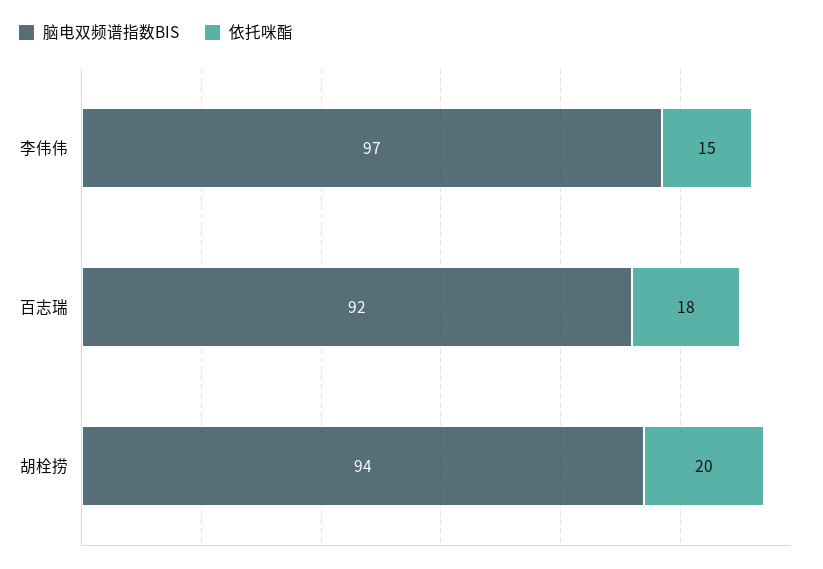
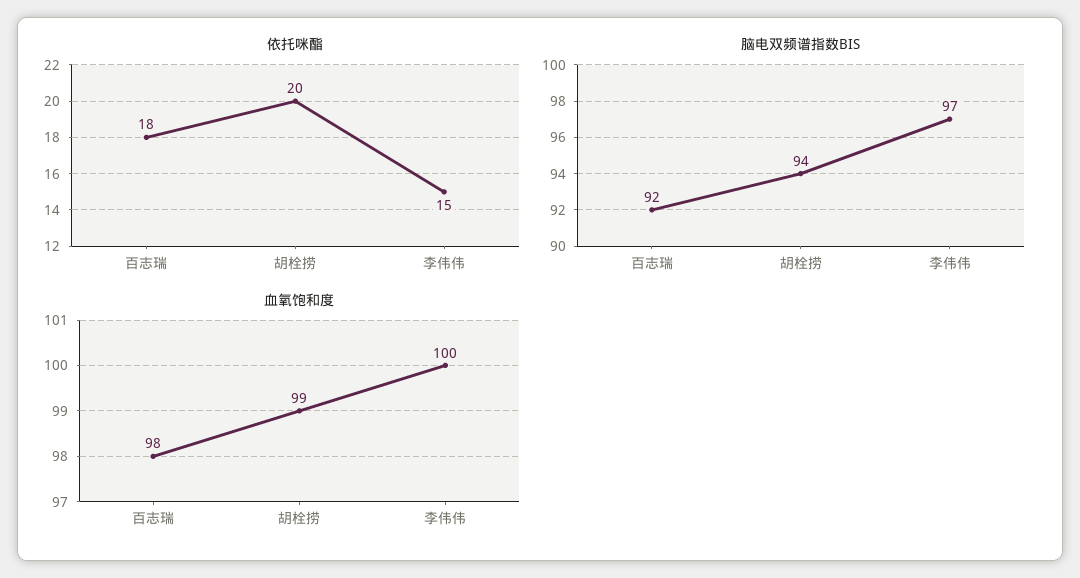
  {
    "脑电双频谱指数BIS": {
      "李伟伟": 97,
      "百志瑞": 92,
      "胡栓捞": 94
    },
    "依托咪酯": {
      "李伟伟": 15,
      "百志瑞": 18,
      "胡栓捞": 20
-   }
+   },
+   "血氧饱和度": {
+     "百志瑞": 98,
+     "胡栓捞": 99,
+     "李伟伟": 100
+   }
  }

